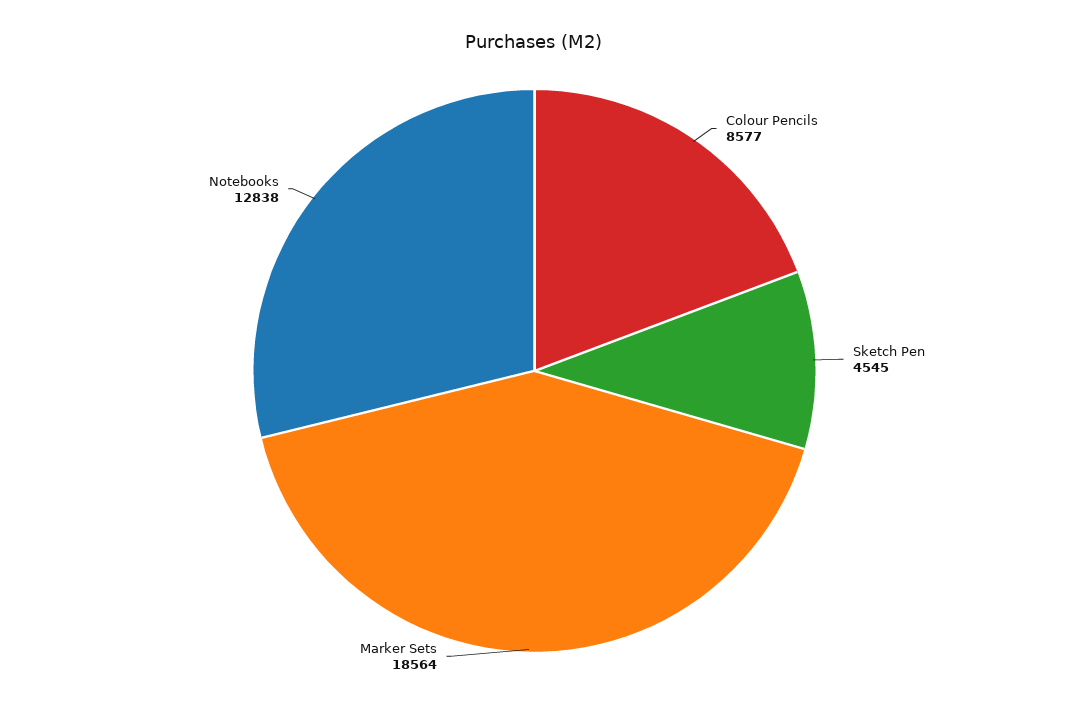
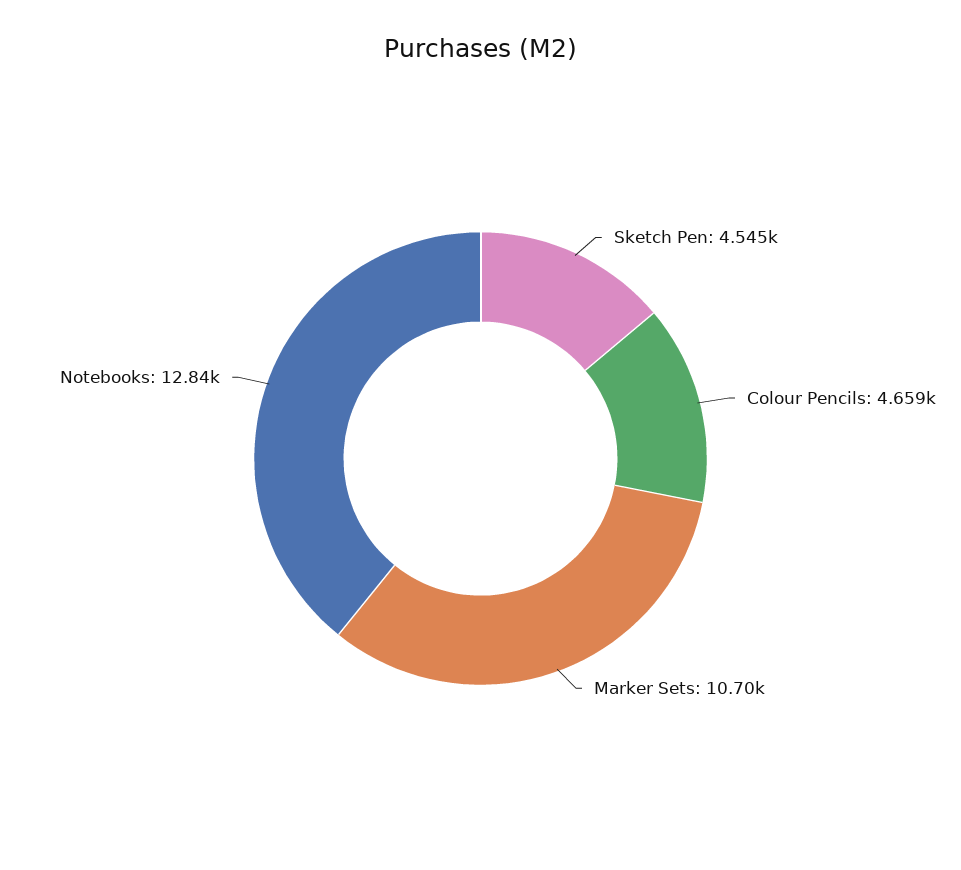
  {
-   "Colour Pencils": 8577,
+   "Colour Pencils": 4659,
    "Sketch Pen": 4545,
-   "Marker Sets": 18564,
+   "Marker Sets": 10700,
    "Notebooks": 12838
  }

